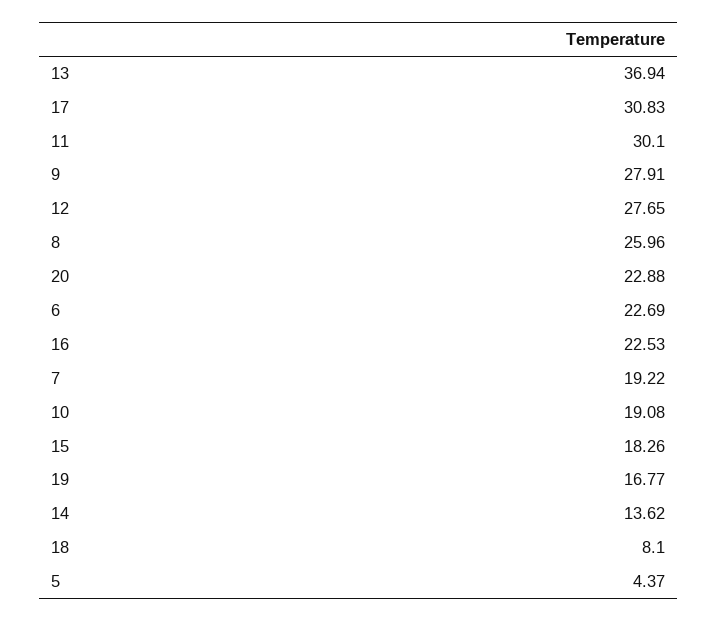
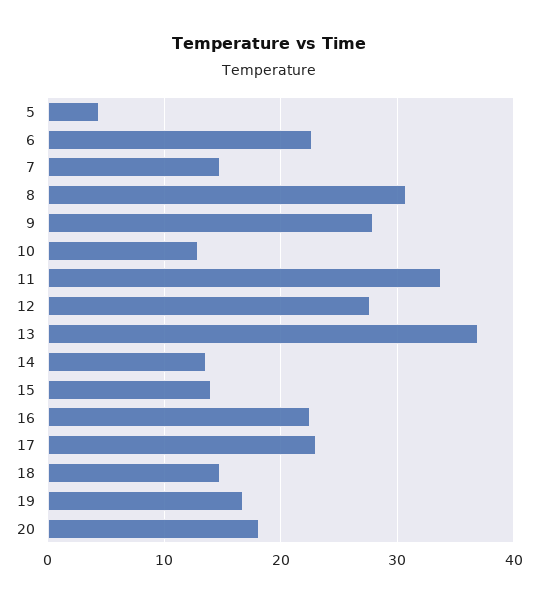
  {
    "13": 36.94,
-   "17": 30.83,
+   "17": 23,
-   "11": 30.1,
+   "11": 34,
    "9": 27.91,
    "12": 27.65,
-   "8": 25.96,
+   "8": 31,
-   "20": 22.88,
+   "20": 18,
    "6": 22.69,
    "16": 22.53,
-   "7": 19.22,
+   "7": 15,
-   "10": 19.08,
+   "10": 13,
-   "15": 18.26,
+   "15": 14,
    "19": 16.77,
    "14": 13.62,
-   "18": 8.1,
+   "18": 15,
    "5": 4.37
  }

